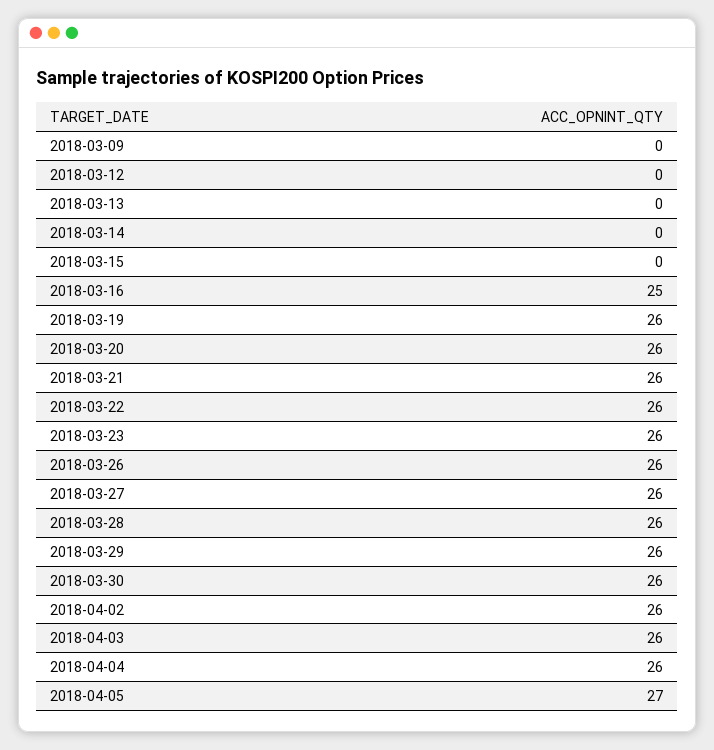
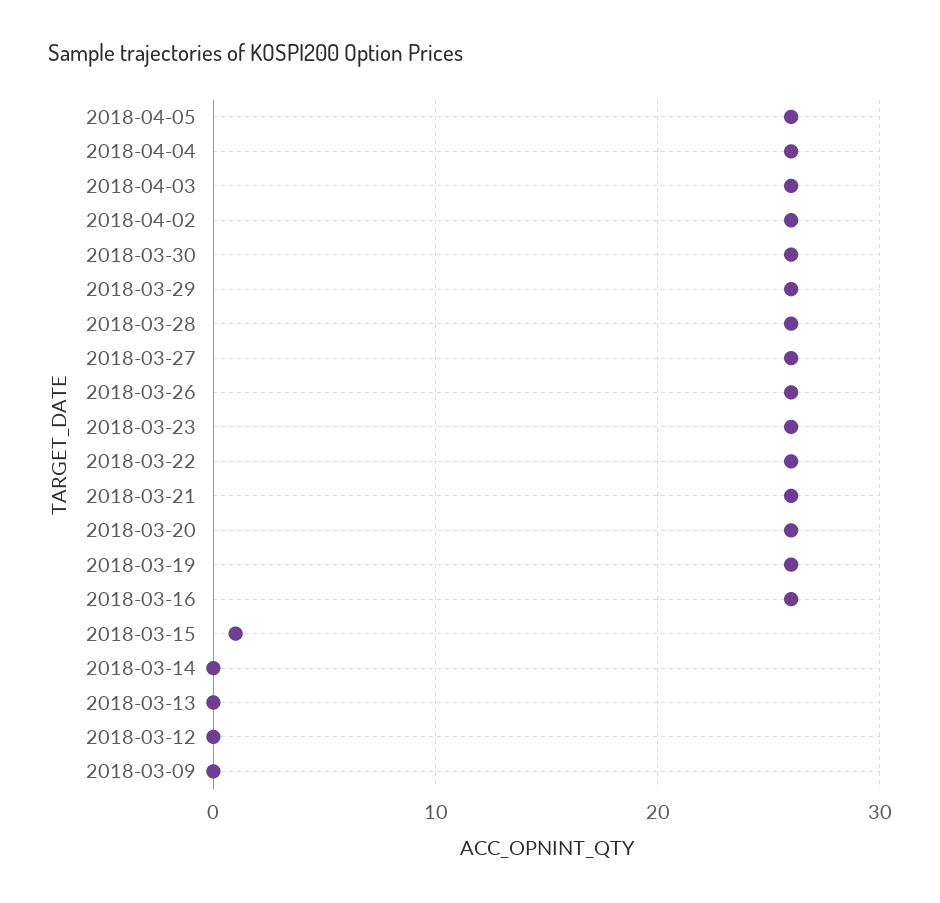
  {
    "2018-03-09": 0,
    "2018-03-12": 0,
    "2018-03-13": 0,
    "2018-03-14": 0,
-   "2018-03-15": 0,
+   "2018-03-15": 1,
-   "2018-03-16": 25,
+   "2018-03-16": 26,
    "2018-03-19": 26,
    "2018-03-20": 26,
    "2018-03-21": 26,
    "2018-03-22": 26,
    "2018-03-23": 26,
    "2018-03-26": 26,
    "2018-03-27": 26,
    "2018-03-28": 26,
    "2018-03-29": 26,
    "2018-03-30": 26,
    "2018-04-02": 26,
    "2018-04-03": 26,
    "2018-04-04": 26,
-   "2018-04-05": 27
+   "2018-04-05": 26
  }

